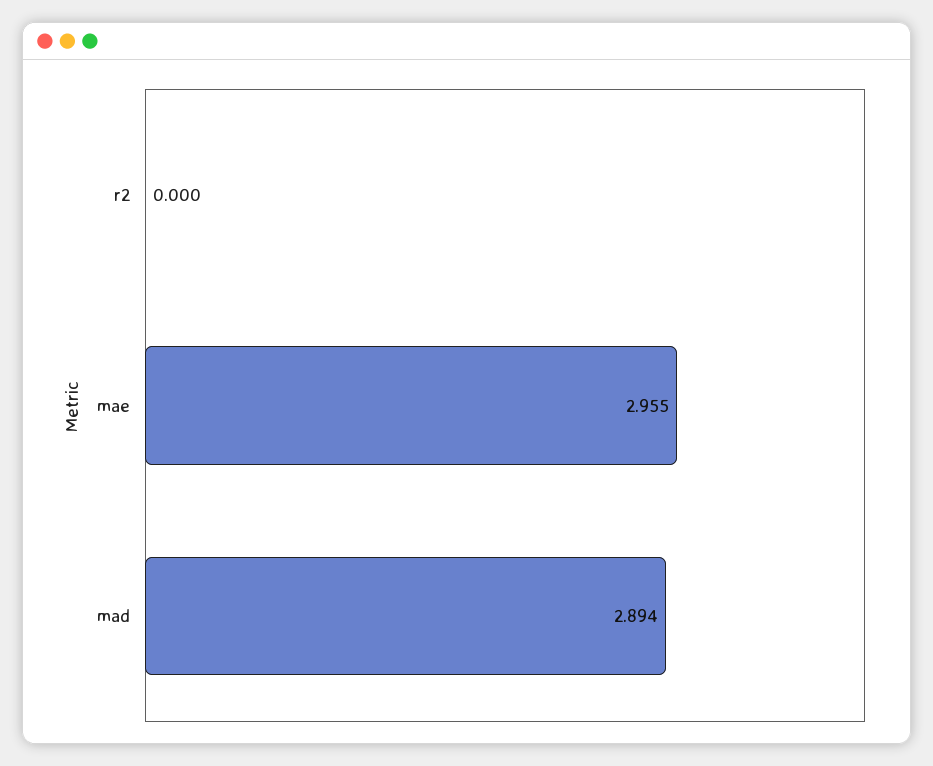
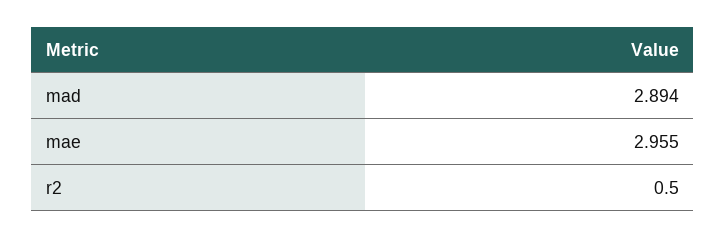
  {
-   "r2": 0,
+   "r2": 0.5,
    "mae": 2.955,
    "mad": 2.894
  }

